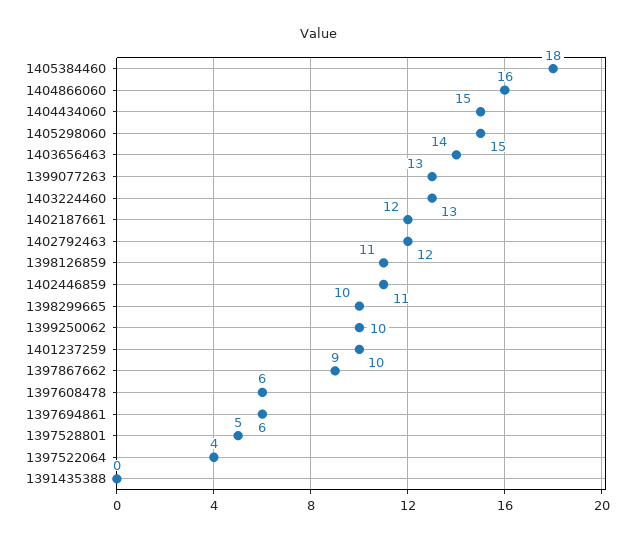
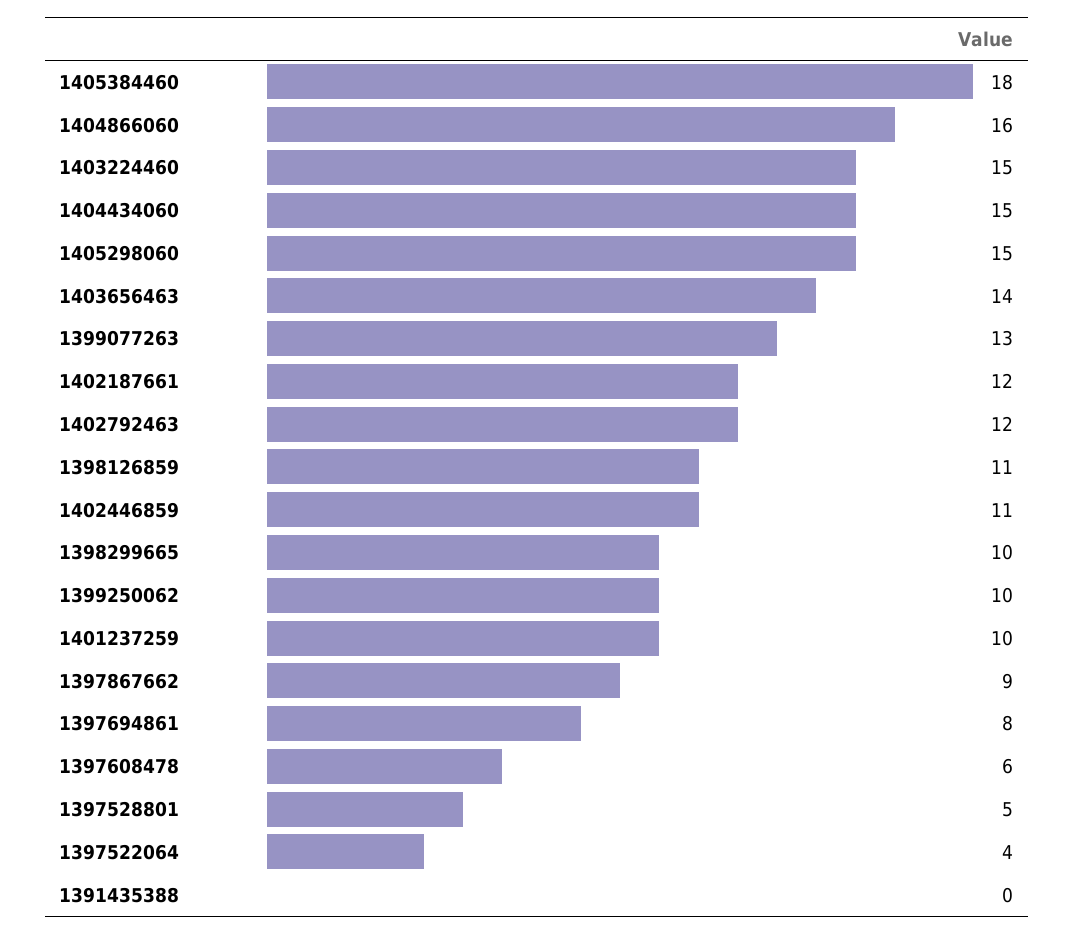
  {
    "1405384460": 18,
    "1404866060": 16,
    "1404434060": 15,
    "1405298060": 15,
    "1403656463": 14,
    "1399077263": 13,
-   "1403224460": 13,
+   "1403224460": 15,
    "1402187661": 12,
    "1402792463": 12,
    "1398126859": 11,
    "1402446859": 11,
    "1398299665": 10,
    "1399250062": 10,
    "1401237259": 10,
    "1397867662": 9,
    "1397608478": 6,
-   "1397694861": 6,
+   "1397694861": 8,
    "1397528801": 5,
    "1397522064": 4,
    "1391435388": 0
  }

